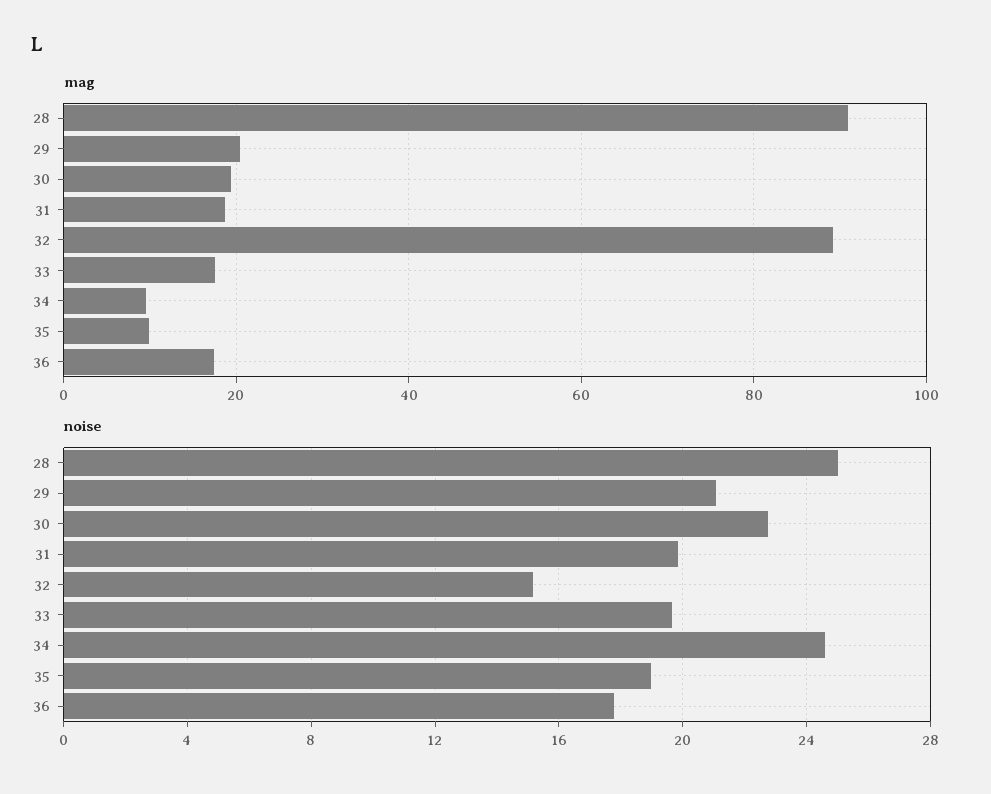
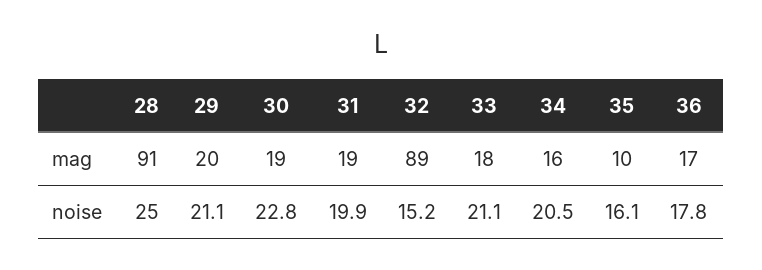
  {
    "mag": {
      "28": 91,
      "29": 20,
      "30": 19,
      "31": 19,
      "32": 89,
      "33": 18,
-     "34": 10,
+     "34": 16,
      "35": 10,
      "36": 17
    },
    "noise": {
      "28": 25,
      "29": 21.1,
      "30": 22.8,
      "31": 19.9,
      "32": 15.2,
-     "33": 19.5,
+     "33": 21.1,
-     "34": 24.5,
+     "34": 20.5,
-     "35": 19,
+     "35": 16.1,
      "36": 17.8
    }
  }

